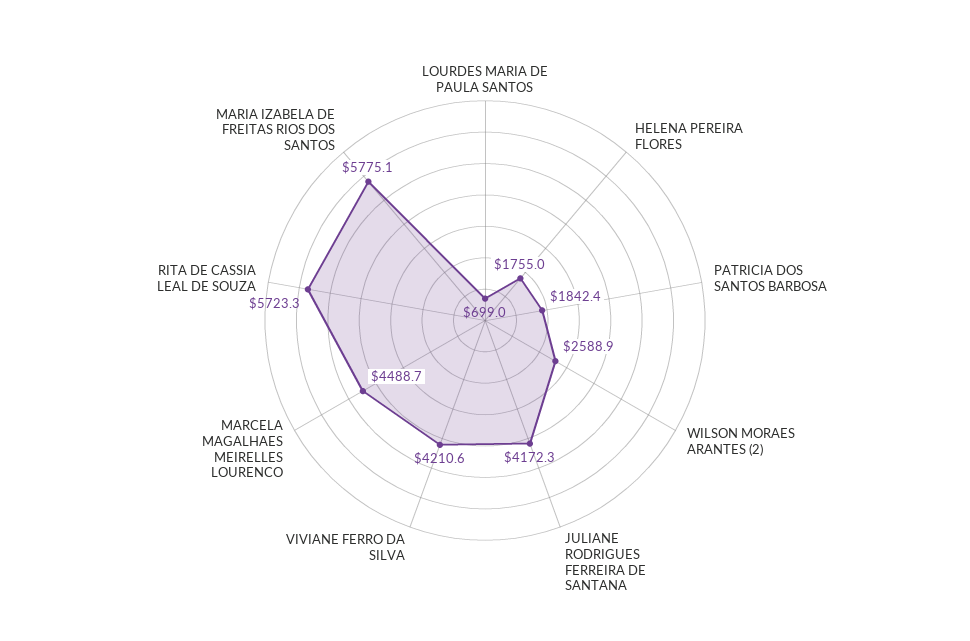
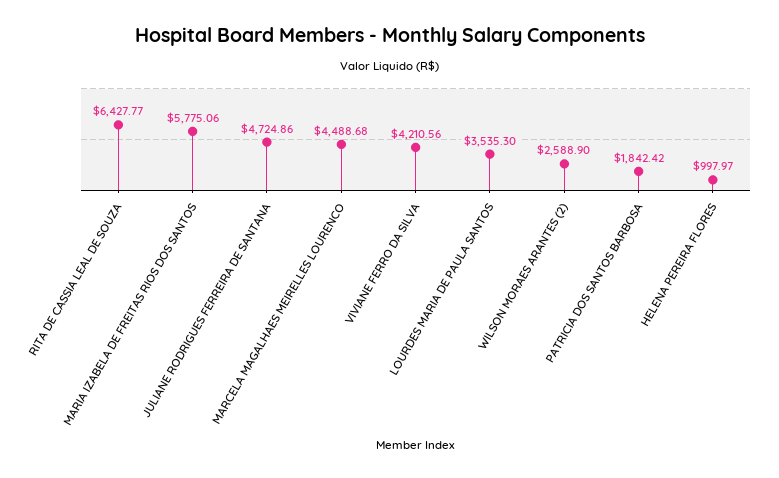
  {
-   "LOURDES MARIA DE PAULA SANTOS": 699,
+   "LOURDES MARIA DE PAULA SANTOS": 3535.3,
-   "HELENA PEREIRA FLORES": 1755,
+   "HELENA PEREIRA FLORES": 997.97,
    "PATRICIA DOS SANTOS BARBOSA": 1842.42,
    "WILSON MORAES ARANTES (2)": 2588.9,
-   "JULIANE RODRIGUES FERREIRA DE SANTANA": 4172.3,
+   "JULIANE RODRIGUES FERREIRA DE SANTANA": 4724.86,
    "VIVIANE FERRO DA SILVA": 4210.56,
    "MARCELA MAGALHAES MEIRELLES LOURENCO": 4488.68,
-   "RITA DE CASSIA LEAL DE SOUZA": 5723.3,
+   "RITA DE CASSIA LEAL DE SOUZA": 6427.77,
    "MARIA IZABELA DE FREITAS RIOS DOS SANTOS": 5775.06
  }

